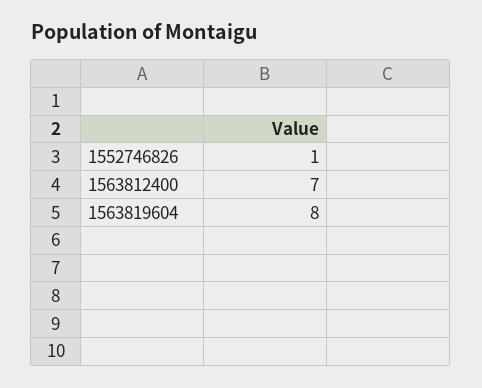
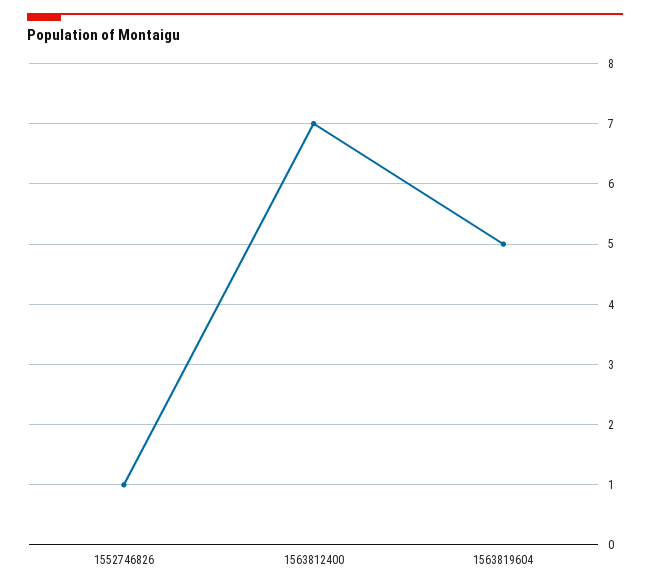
  {
    "1552746826": 1,
    "1563812400": 7,
-   "1563819604": 8
+   "1563819604": 5
  }

